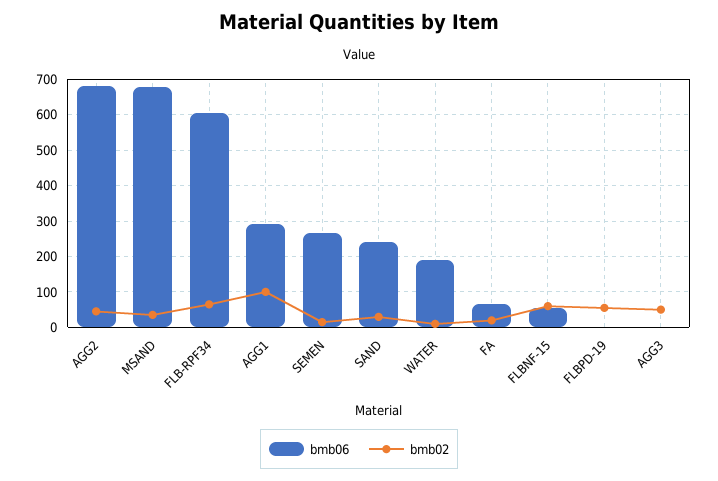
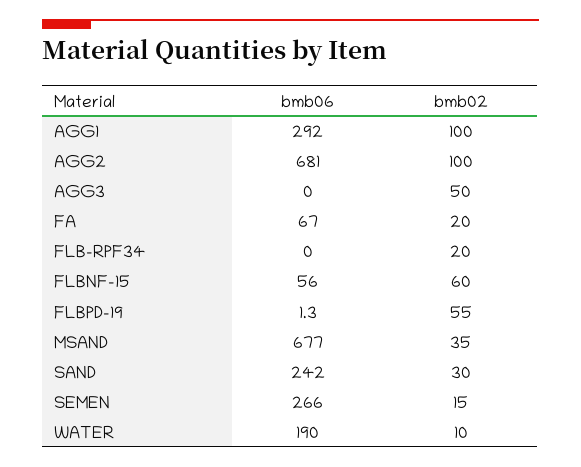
  {
    "bmb06": {
      "AGG2": 681,
      "MSAND": 677,
-     "FLB-RPF34": 600,
+     "FLB-RPF34": 0,
      "AGG1": 292,
      "SEMEN": 266,
      "SAND": 242,
      "WATER": 190,
      "FA": 67,
      "FLBNF-15": 56,
      "FLBPD-19": 1.3,
      "AGG3": 0
    },
    "bmb02": {
-     "AGG2": 40,
+     "AGG2": 100,
      "MSAND": 35,
-     "FLB-RPF34": 60,
+     "FLB-RPF34": 20,
      "AGG1": 100,
      "SEMEN": 15,
      "SAND": 30,
      "WATER": 10,
      "FA": 20,
      "FLBNF-15": 60,
      "FLBPD-19": 55,
      "AGG3": 50
    }
  }

